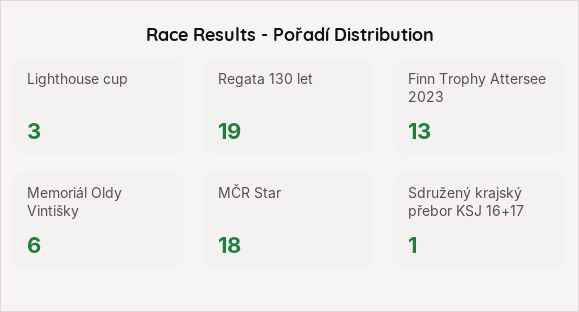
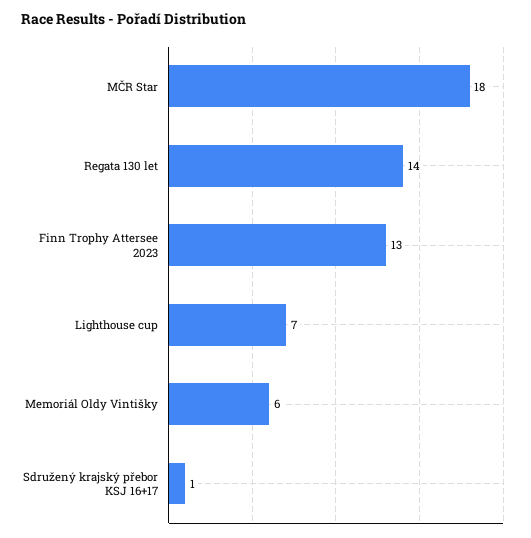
  {
-   "Lighthouse cup": 3,
+   "Lighthouse cup": 7,
-   "Regata 130 let": 19,
+   "Regata 130 let": 14,
    "Finn Trophy Attersee 2023": 13,
    "Memoriál Oldy Vintišky": 6,
    "MČR Star": 18,
    "Sdružený krajský přebor KSJ 16+17": 1
  }

